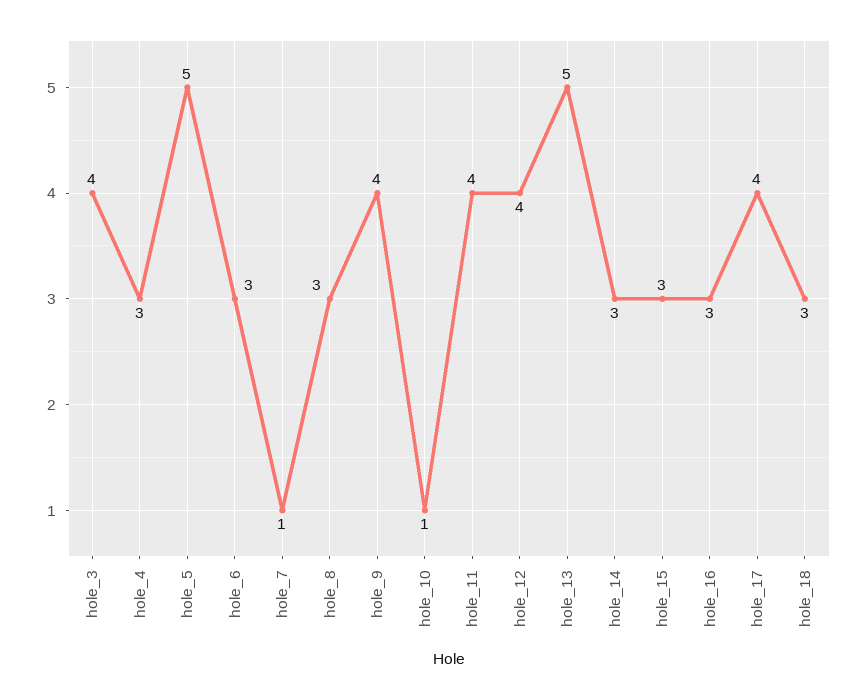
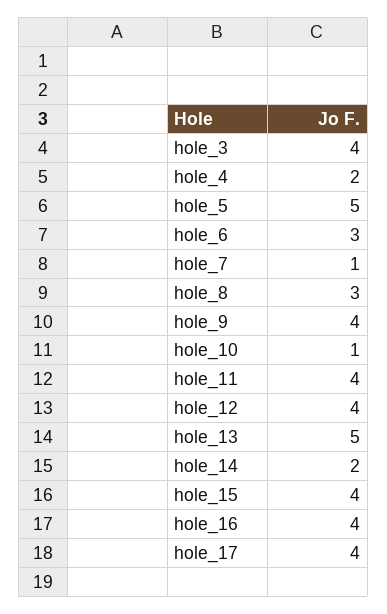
  {
    "hole_3": 4,
-   "hole_4": 3,
+   "hole_4": 2,
    "hole_5": 5,
    "hole_6": 3,
    "hole_7": 1,
    "hole_8": 3,
    "hole_9": 4,
    "hole_10": 1,
    "hole_11": 4,
    "hole_12": 4,
    "hole_13": 5,
-   "hole_14": 3,
+   "hole_14": 2,
-   "hole_15": 3,
+   "hole_15": 4,
-   "hole_16": 3,
+   "hole_16": 4,
-   "hole_17": 4,
+   "hole_17": 4
-   "hole_18": 3
  }

